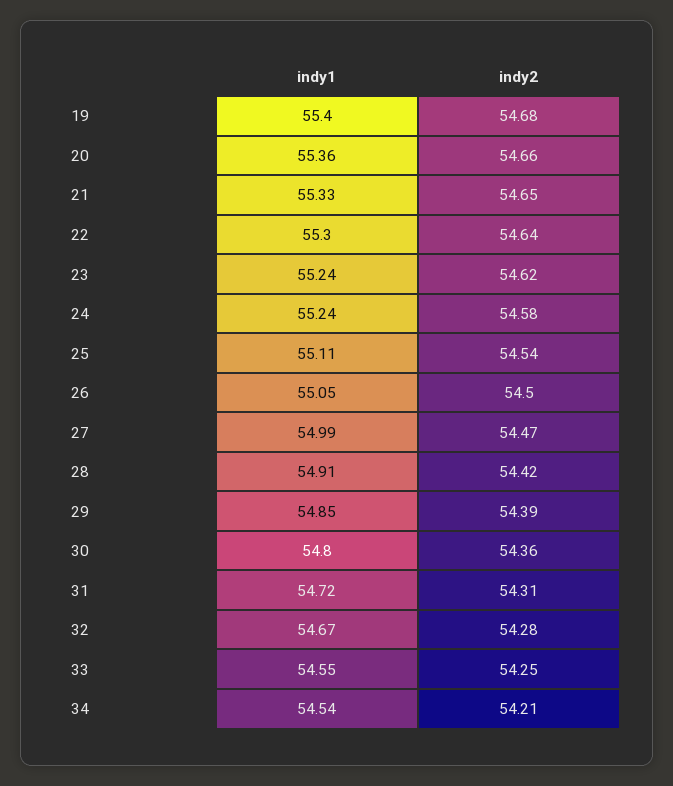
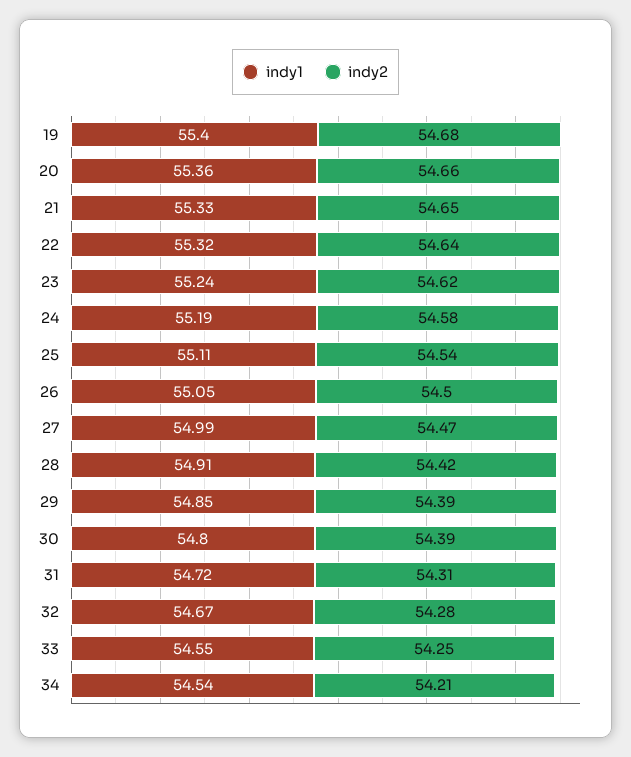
  {
    "indy1": {
      "19": 55.4,
      "20": 55.36,
      "21": 55.33,
-     "22": 55.3,
+     "22": 55.32,
      "23": 55.24,
-     "24": 55.24,
+     "24": 55.19,
      "25": 55.11,
      "26": 55.05,
      "27": 54.99,
      "28": 54.91,
      "29": 54.85,
      "30": 54.8,
      "31": 54.72,
      "32": 54.67,
      "33": 54.55,
      "34": 54.54
    },
    "indy2": {
      "19": 54.68,
      "20": 54.66,
      "21": 54.65,
      "22": 54.64,
      "23": 54.62,
      "24": 54.58,
      "25": 54.54,
      "26": 54.5,
      "27": 54.47,
      "28": 54.42,
      "29": 54.39,
-     "30": 54.36,
+     "30": 54.39,
      "31": 54.31,
      "32": 54.28,
      "33": 54.25,
      "34": 54.21
    }
  }

